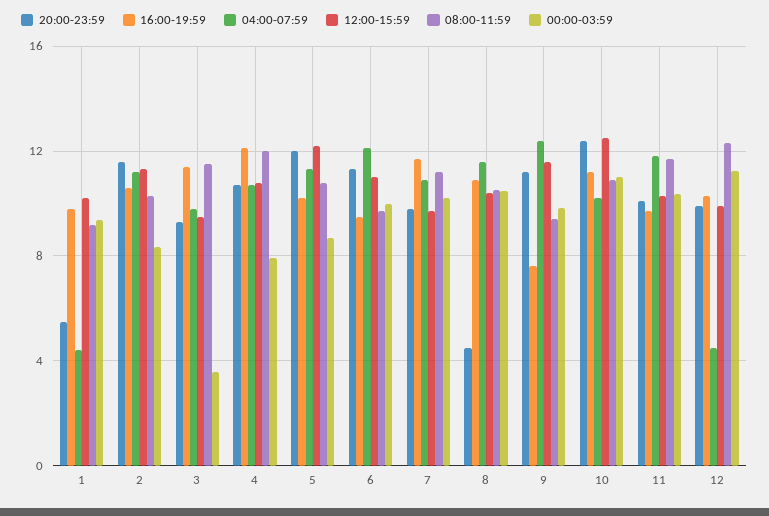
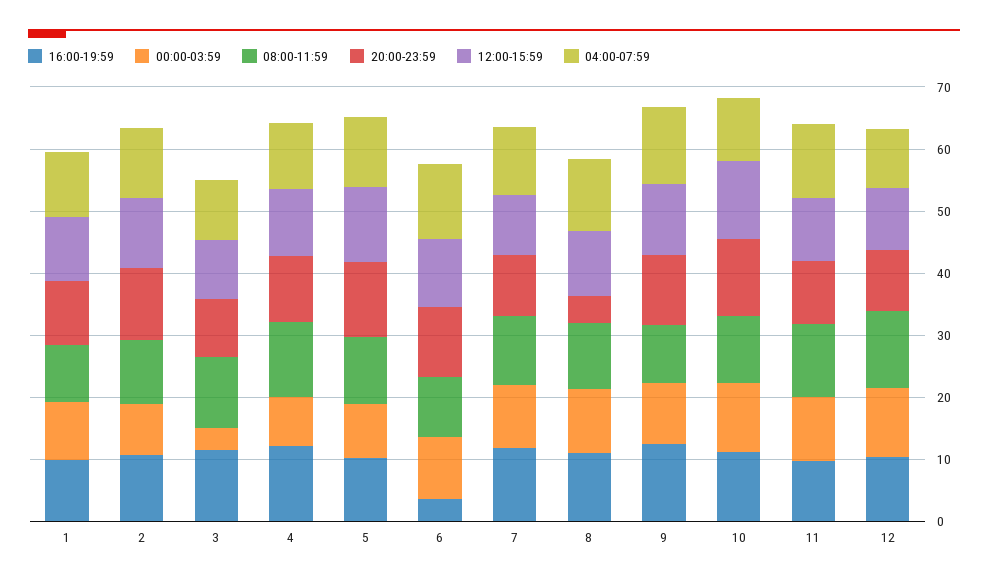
  {
    "20:00-23:59": {
-     "1": 5.5,
+     "1": 10,
      "2": 11.5,
      "3": 9.5,
      "4": 10.5,
      "5": 12,
      "6": 11.5,
      "7": 10,
      "8": 4.5,
      "9": 11,
      "10": 12.5,
      "11": 10,
      "12": 10
    },
    "16:00-19:59": {
      "1": 10,
      "2": 10.5,
      "3": 11.5,
      "4": 12,
      "5": 10,
-     "6": 9.5,
+     "6": 4,
      "7": 11.5,
      "8": 11,
-     "9": 7.5,
+     "9": 12,
      "10": 11,
      "11": 9.5,
      "12": 10.5
    },
    "04:00-07:59": {
-     "1": 4.5,
+     "1": 10,
      "2": 11,
      "3": 10,
      "4": 10.5,
      "5": 11.5,
      "6": 12,
      "7": 11,
      "8": 11.5,
      "9": 12.5,
      "10": 10,
      "11": 12,
-     "12": 4.5
+     "12": 10
    },
    "12:00-15:59": {
      "1": 10,
      "2": 11.5,
      "3": 9.5,
      "4": 11,
      "5": 12,
      "6": 11,
      "7": 9.5,
      "8": 10.5,
      "9": 11.5,
      "10": 12.5,
      "11": 10.5,
      "12": 10
    },
    "08:00-11:59": {
      "1": 9,
      "2": 10.5,
      "3": 11.5,
      "4": 12,
      "5": 11,
      "6": 9.5,
      "7": 11,
      "8": 10.5,
      "9": 9.5,
      "10": 11,
      "11": 11.5,
      "12": 12.5
    },
    "00:00-03:59": {
      "1": 9.5,
      "2": 8.5,
      "3": 3.5,
      "4": 8,
      "5": 8.5,
      "6": 10,
      "7": 10,
      "8": 10.5,
      "9": 10,
      "10": 11,
      "11": 10.5,
      "12": 11
    }
  }

